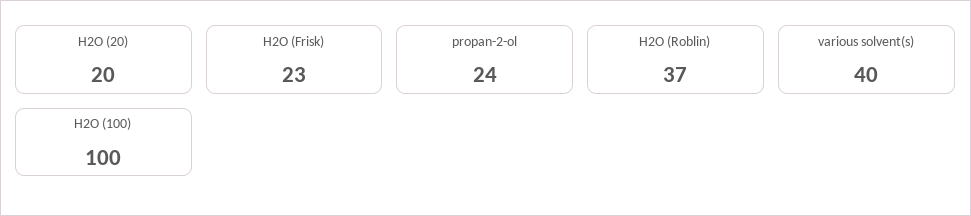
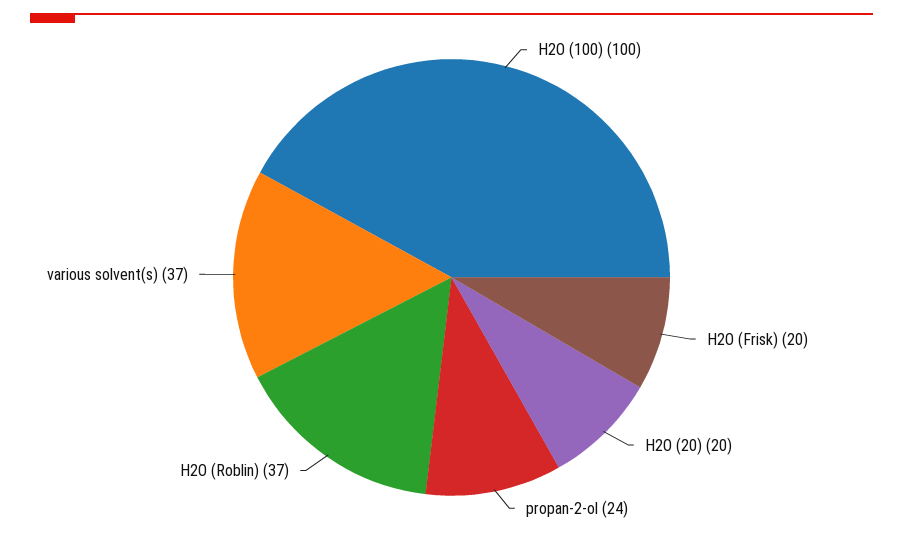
  {
    "H2O (20)": 20,
-   "H2O (Frisk)": 23,
+   "H2O (Frisk)": 20,
    "propan-2-ol": 24,
    "H2O (Roblin)": 37,
-   "various solvent(s)": 40,
+   "various solvent(s)": 37,
    "H2O (100)": 100
  }

